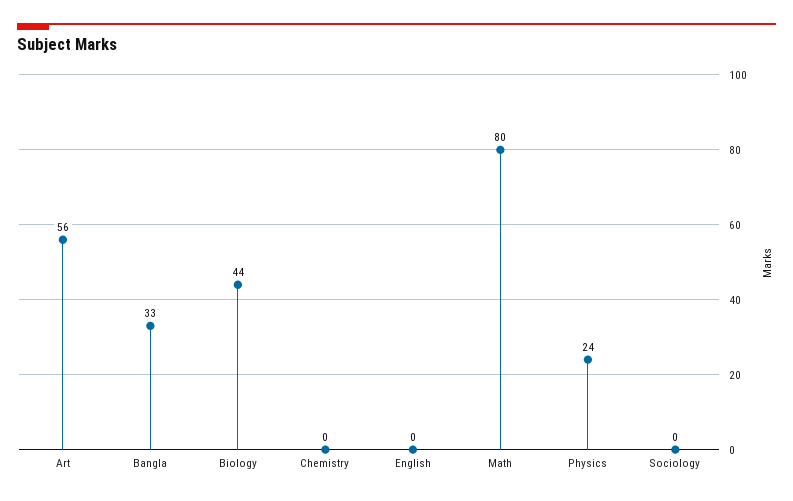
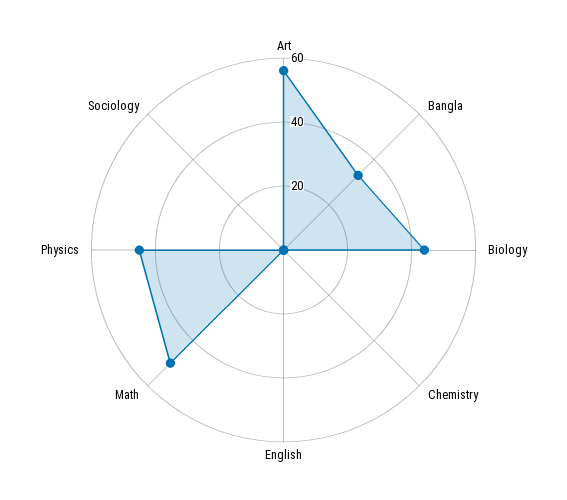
  {
    "Art": 56,
    "Bangla": 33,
    "Biology": 44,
    "Chemistry": 0,
    "English": 0,
-   "Math": 80,
+   "Math": 50,
-   "Physics": 24,
+   "Physics": 45,
    "Sociology": 0
  }

